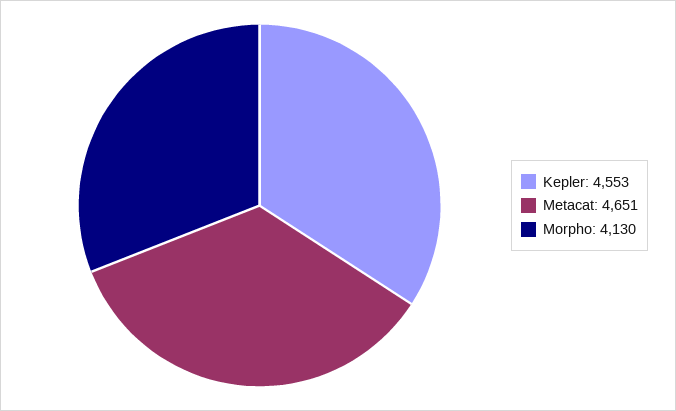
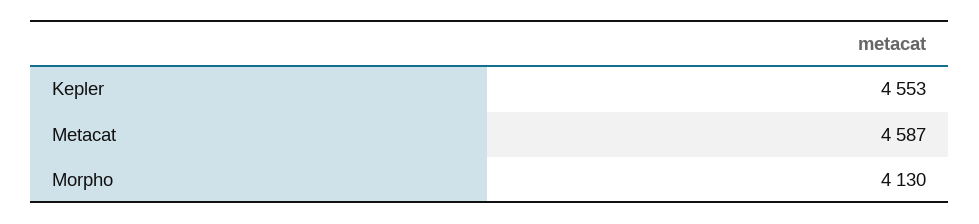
  {
    "Kepler": 4553,
-   "Metacat": 4651,
+   "Metacat": 4587,
    "Morpho": 4130
  }

